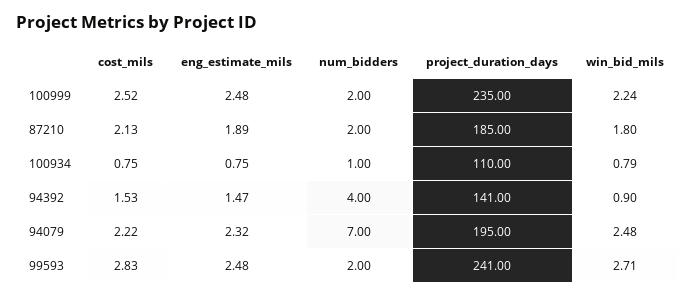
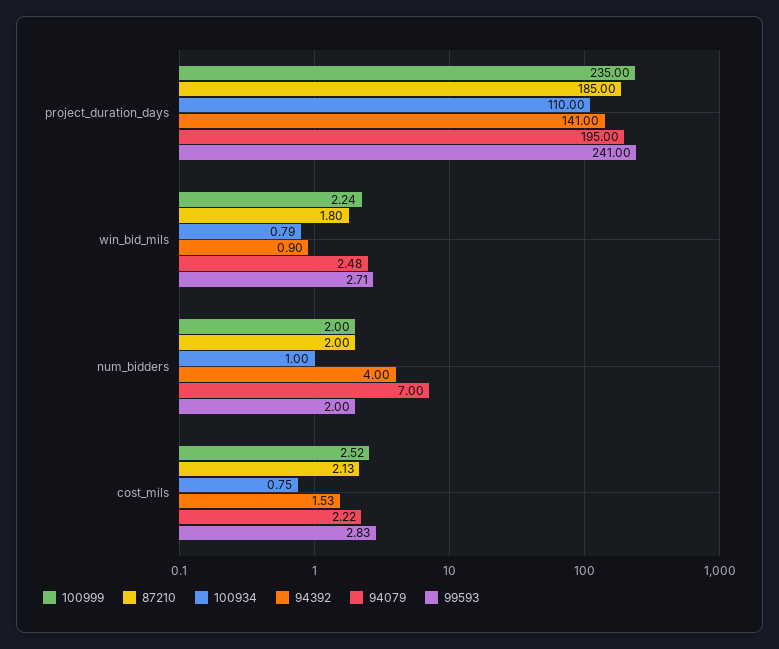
  {
    "100999": {
      "cost_mils": 2.52,
-     "eng_estimate_mils": 2.48,
      "num_bidders": 2,
      "project_duration_days": 235,
      "win_bid_mils": 2.24
    },
    "87210": {
      "cost_mils": 2.13,
-     "eng_estimate_mils": 1.89,
      "num_bidders": 2,
      "project_duration_days": 185,
      "win_bid_mils": 1.8
    },
    "100934": {
      "cost_mils": 0.75,
-     "eng_estimate_mils": 0.75,
      "num_bidders": 1,
      "project_duration_days": 110,
      "win_bid_mils": 0.79
    },
    "94392": {
      "cost_mils": 1.53,
-     "eng_estimate_mils": 1.47,
      "num_bidders": 4,
      "project_duration_days": 141,
      "win_bid_mils": 0.9
    },
    "94079": {
      "cost_mils": 2.22,
-     "eng_estimate_mils": 2.32,
      "num_bidders": 7,
      "project_duration_days": 195,
      "win_bid_mils": 2.48
    },
    "99593": {
      "cost_mils": 2.83,
-     "eng_estimate_mils": 2.48,
      "num_bidders": 2,
      "project_duration_days": 241,
      "win_bid_mils": 2.71
    }
  }

